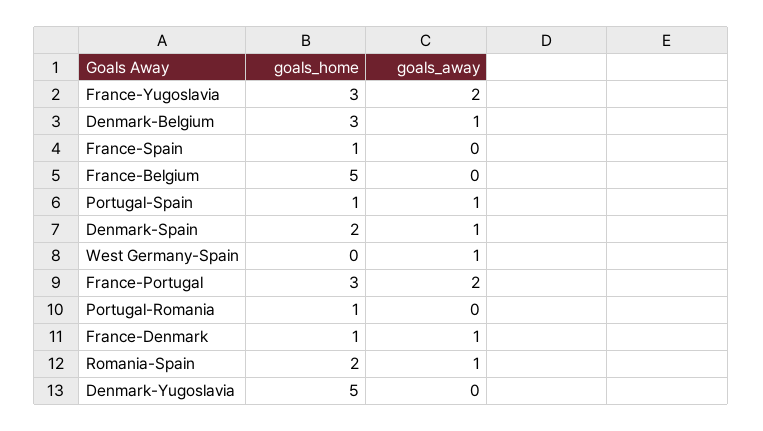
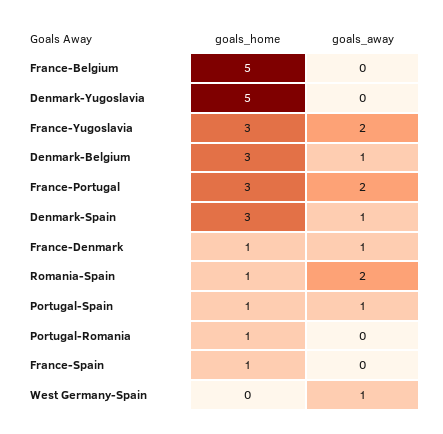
  {
    "goals_home": {
      "France-Yugoslavia": 3,
      "Denmark-Belgium": 3,
      "France-Spain": 1,
      "France-Belgium": 5,
      "Portugal-Spain": 1,
-     "Denmark-Spain": 2,
+     "Denmark-Spain": 3,
      "West Germany-Spain": 0,
      "France-Portugal": 3,
      "Portugal-Romania": 1,
      "France-Denmark": 1,
-     "Romania-Spain": 2,
+     "Romania-Spain": 1,
      "Denmark-Yugoslavia": 5
    },
    "goals_away": {
      "France-Yugoslavia": 2,
      "Denmark-Belgium": 1,
      "France-Spain": 0,
      "France-Belgium": 0,
      "Portugal-Spain": 1,
      "Denmark-Spain": 1,
      "West Germany-Spain": 1,
      "France-Portugal": 2,
      "Portugal-Romania": 0,
      "France-Denmark": 1,
-     "Romania-Spain": 1,
+     "Romania-Spain": 2,
      "Denmark-Yugoslavia": 0
    }
  }

